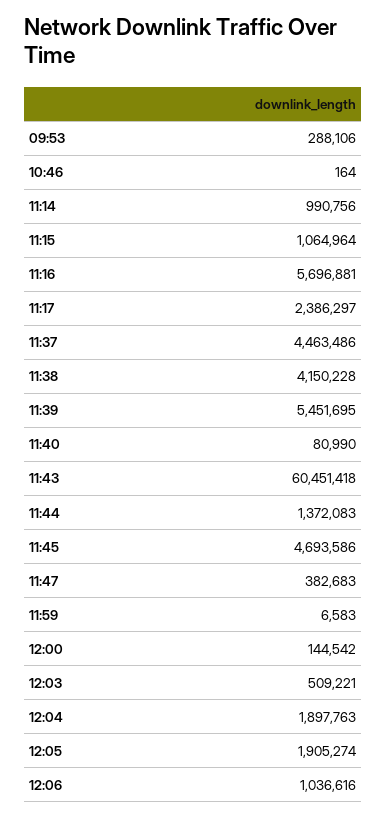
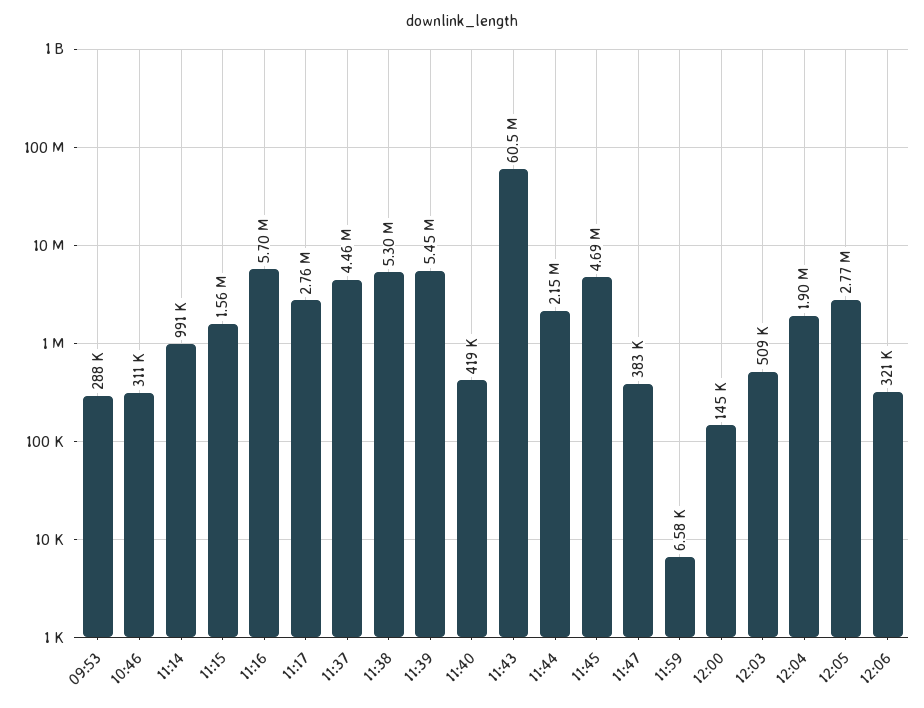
  {
    "09:53": 288106,
-   "10:46": 164,
+   "10:46": 311000,
    "11:14": 990756,
-   "11:15": 1064964,
+   "11:15": 1560000,
    "11:16": 5696881,
-   "11:17": 2386297,
+   "11:17": 2760000,
    "11:37": 4463486,
-   "11:38": 4150228,
+   "11:38": 5300000,
    "11:39": 5451695,
-   "11:40": 80990,
+   "11:40": 419000,
    "11:43": 60451418,
-   "11:44": 1372083,
+   "11:44": 2150000,
    "11:45": 4693586,
    "11:47": 382683,
    "11:59": 6583,
    "12:00": 144542,
    "12:03": 509221,
    "12:04": 1897763,
-   "12:05": 1905274,
+   "12:05": 2770000,
-   "12:06": 1036616
+   "12:06": 321000
  }

